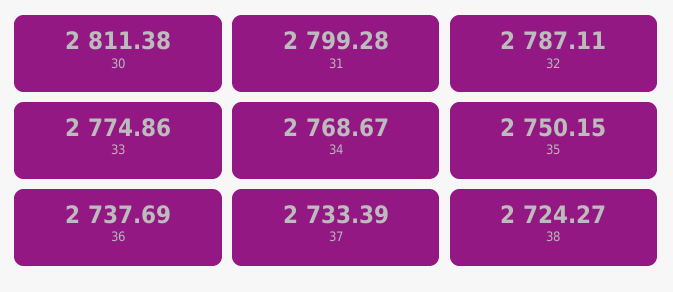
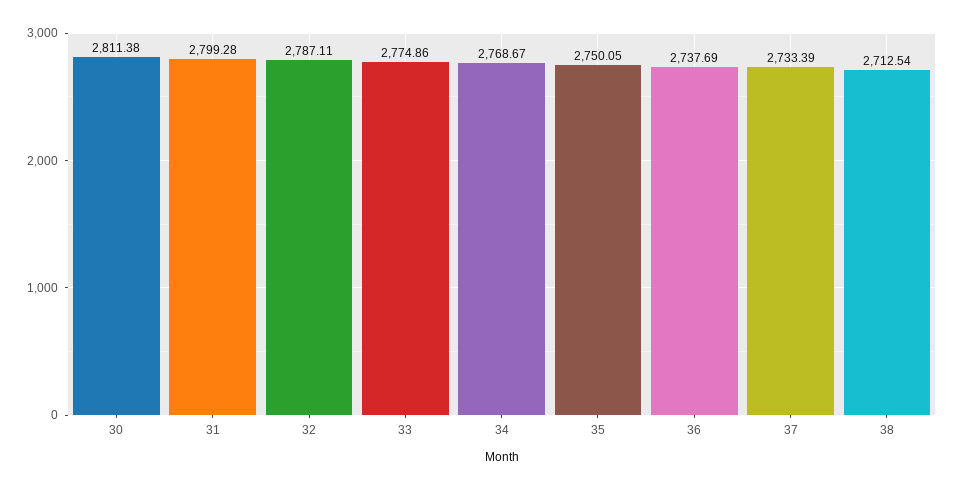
  {
    "30": 2811.38,
    "31": 2799.28,
    "32": 2787.11,
    "33": 2774.86,
    "34": 2768.67,
-   "35": 2750.15,
+   "35": 2750.05,
    "36": 2737.69,
    "37": 2733.39,
-   "38": 2724.27
+   "38": 2712.54
  }

